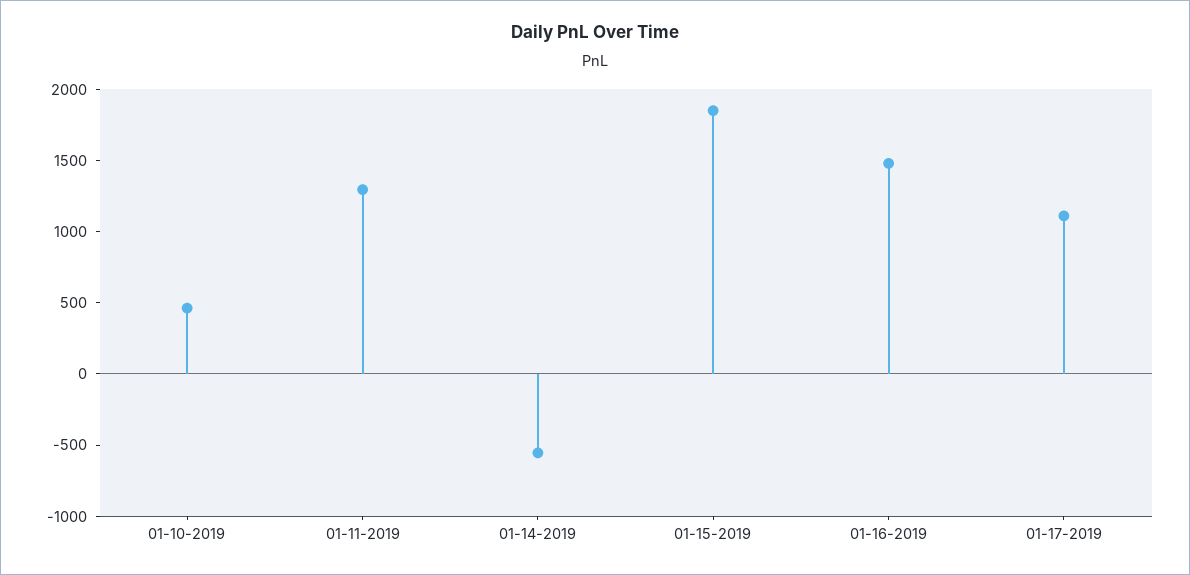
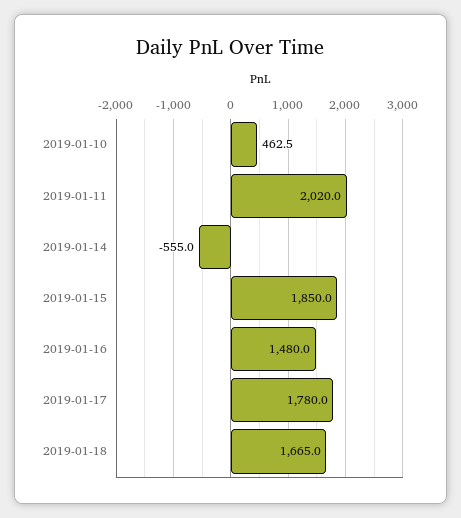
  {
    "01-10-2019": 462.5,
-   "01-11-2019": 1300,
+   "01-11-2019": 2020,
    "01-14-2019": -555,
    "01-15-2019": 1850,
    "01-16-2019": 1480,
-   "01-17-2019": 1100
+   "01-17-2019": 1780,
+   "2019-01-18": 1665
  }

